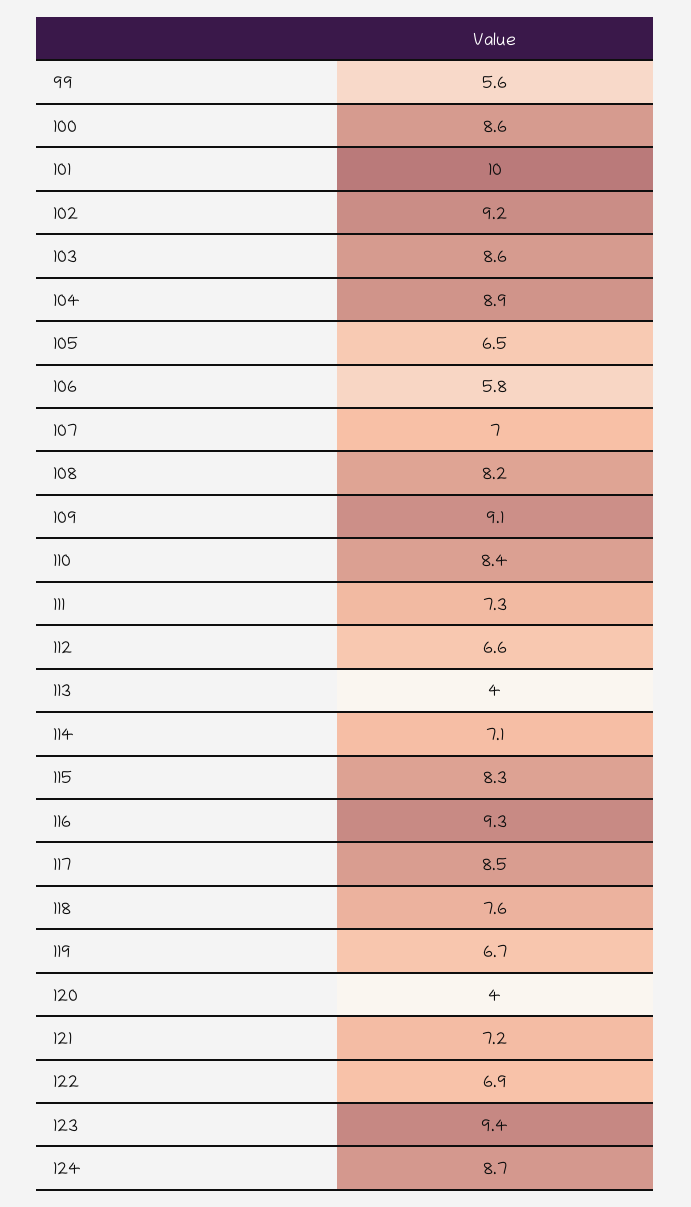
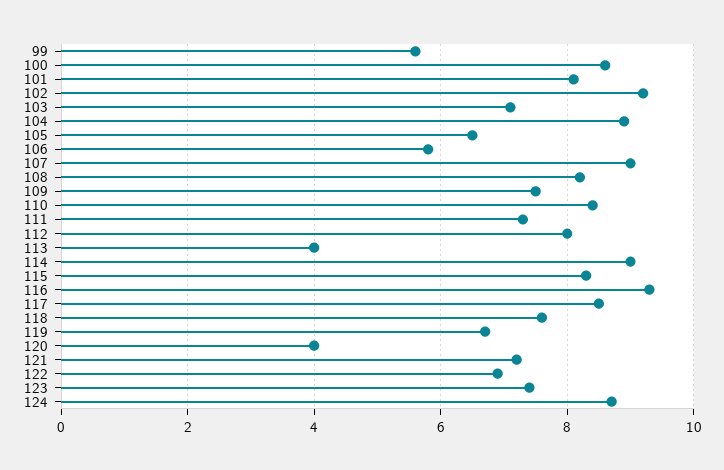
  {
    "99": 5.6,
    "100": 8.6,
-   "101": 10,
+   "101": 8,
    "102": 9.2,
-   "103": 8.6,
+   "103": 7,
    "104": 8.9,
    "105": 6.5,
    "106": 5.8,
-   "107": 7,
+   "107": 9,
    "108": 8.2,
-   "109": 9.1,
+   "109": 7.5,
    "110": 8.4,
    "111": 7.3,
-   "112": 6.6,
+   "112": 8,
    "113": 4,
-   "114": 7.1,
+   "114": 9,
    "115": 8.3,
    "116": 9.3,
    "117": 8.5,
    "118": 7.6,
    "119": 6.7,
    "120": 4,
    "121": 7.2,
    "122": 6.9,
-   "123": 9.4,
+   "123": 7.5,
    "124": 8.7
  }

